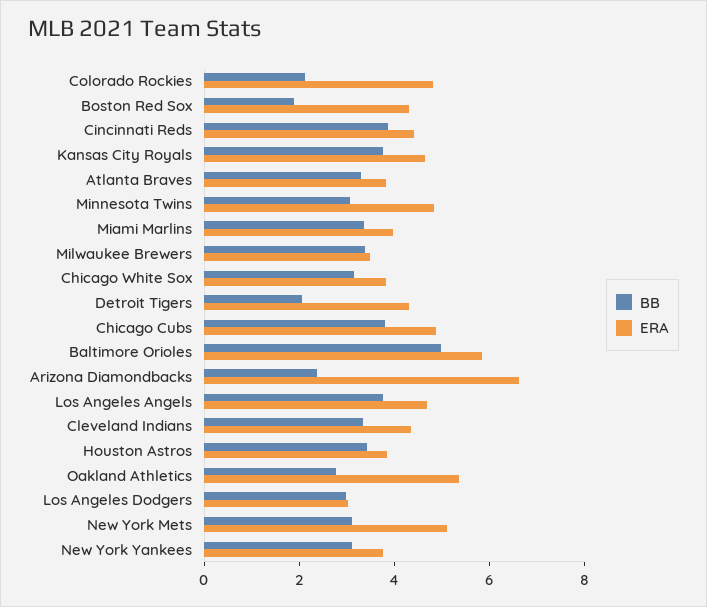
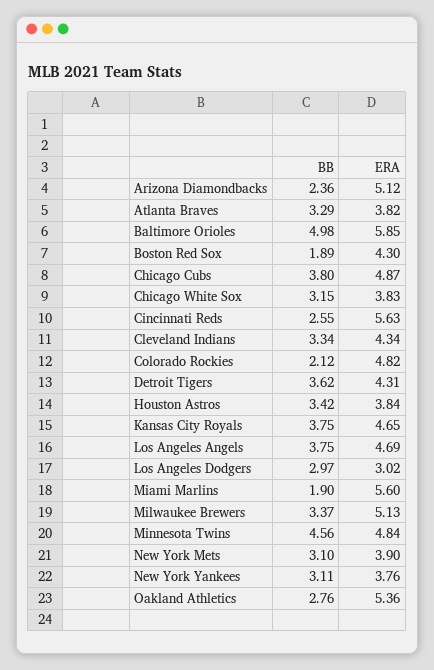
  {
    "BB": {
      "Colorado Rockies": 2.12,
      "Boston Red Sox": 1.89,
-     "Cincinnati Reds": 4,
+     "Cincinnati Reds": 2.55,
      "Kansas City Royals": 3.75,
      "Atlanta Braves": 3.29,
-     "Minnesota Twins": 3,
+     "Minnesota Twins": 4.56,
-     "Miami Marlins": 3.5,
+     "Miami Marlins": 1.9,
      "Milwaukee Brewers": 3.37,
      "Chicago White Sox": 3.15,
-     "Detroit Tigers": 2,
+     "Detroit Tigers": 3.62,
      "Chicago Cubs": 3.8,
      "Baltimore Orioles": 4.98,
      "Arizona Diamondbacks": 2.36,
      "Los Angeles Angels": 3.75,
      "Cleveland Indians": 3.34,
      "Houston Astros": 3.42,
      "Oakland Athletics": 2.76,
      "Los Angeles Dodgers": 2.97,
      "New York Mets": 3.1,
      "New York Yankees": 3.11
    },
    "ERA": {
      "Colorado Rockies": 4.82,
      "Boston Red Sox": 4.3,
-     "Cincinnati Reds": 4.5,
+     "Cincinnati Reds": 5.63,
      "Kansas City Royals": 4.65,
      "Atlanta Braves": 3.82,
      "Minnesota Twins": 4.84,
-     "Miami Marlins": 4,
+     "Miami Marlins": 5.6,
-     "Milwaukee Brewers": 3.5,
+     "Milwaukee Brewers": 5.13,
      "Chicago White Sox": 3.83,
      "Detroit Tigers": 4.31,
      "Chicago Cubs": 4.87,
      "Baltimore Orioles": 5.85,
-     "Arizona Diamondbacks": 6.5,
+     "Arizona Diamondbacks": 5.12,
      "Los Angeles Angels": 4.69,
      "Cleveland Indians": 4.34,
      "Houston Astros": 3.84,
      "Oakland Athletics": 5.36,
      "Los Angeles Dodgers": 3.02,
-     "New York Mets": 5,
+     "New York Mets": 3.9,
      "New York Yankees": 3.76
    }
  }

